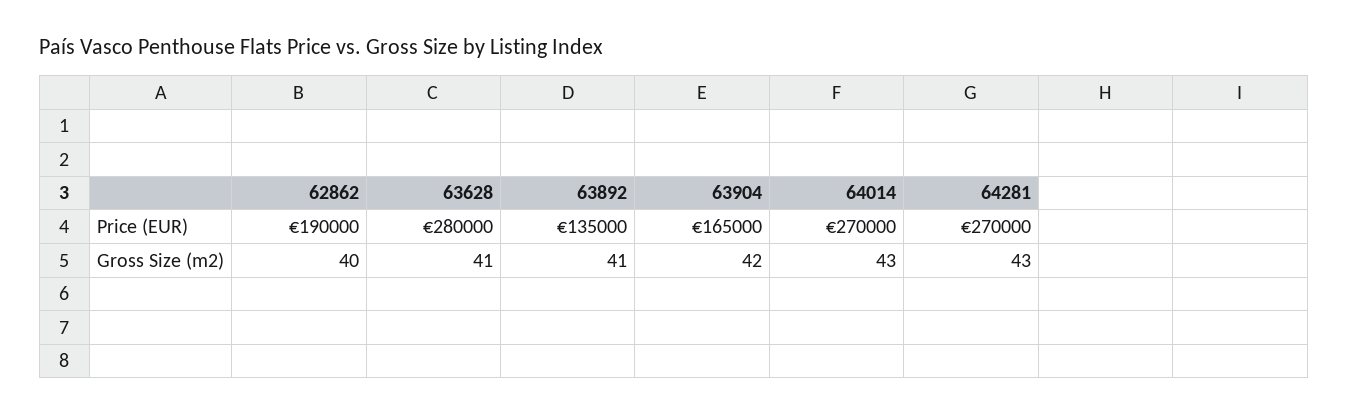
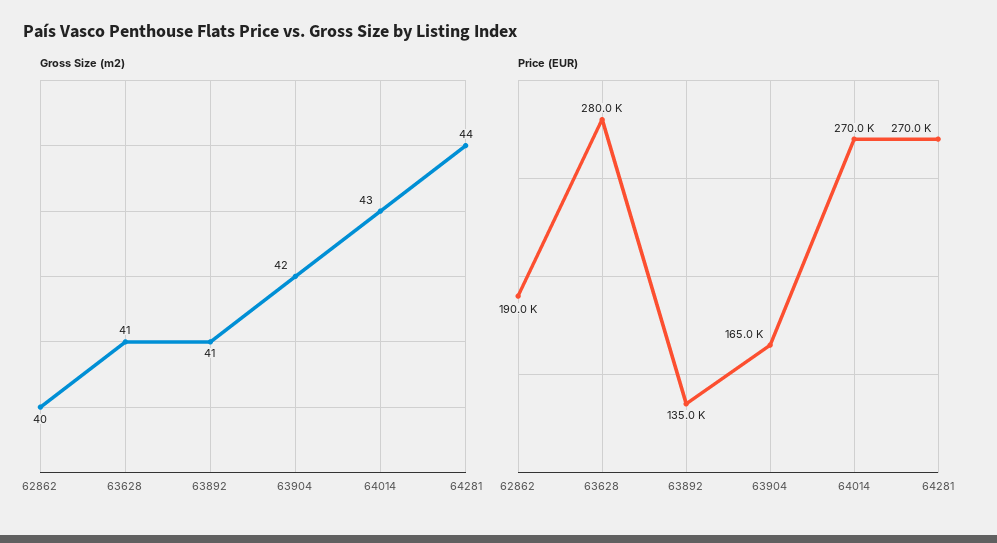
  {
    "Price (EUR)": {
      "62862": 190000,
      "63628": 280000,
      "63892": 135000,
      "63904": 165000,
      "64014": 270000,
      "64281": 270000
    },
    "Gross Size (m2)": {
      "62862": 40,
      "63628": 41,
      "63892": 41,
      "63904": 42,
      "64014": 43,
-     "64281": 43
+     "64281": 44
    }
  }

